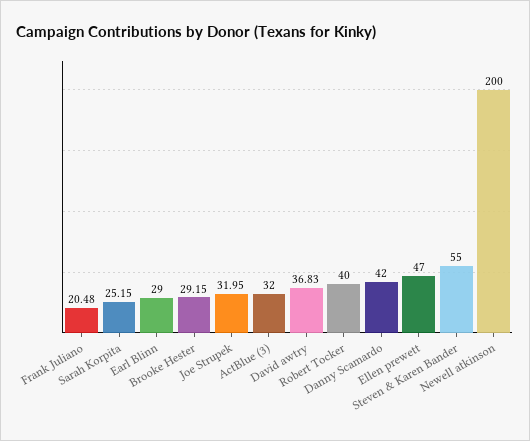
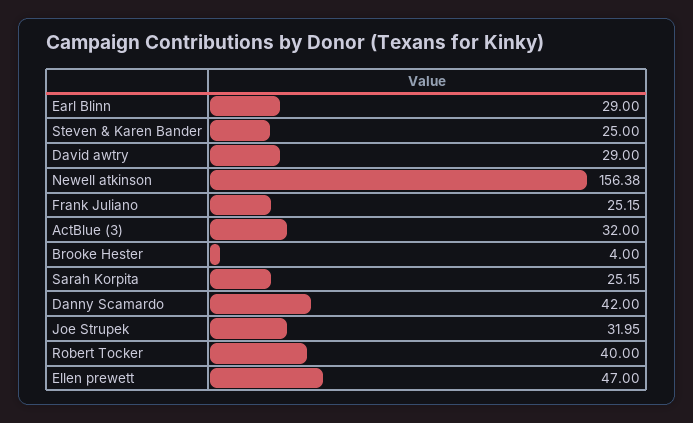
  {
-   "Frank Juliano": 20.48,
+   "Frank Juliano": 25.15,
    "Sarah Korpita": 25.15,
    "Earl Blinn": 29,
-   "Brooke Hester": 29.15,
+   "Brooke Hester": 4,
    "Joe Strupek": 31.95,
    "ActBlue (3)": 32,
-   "David awtry": 36.83,
+   "David awtry": 29,
    "Robert Tocker": 40,
    "Danny Scamardo": 42,
    "Ellen prewett": 47,
-   "Steven & Karen Bander": 55,
+   "Steven & Karen Bander": 25,
-   "Newell atkinson": 200
+   "Newell atkinson": 156.38
  }

